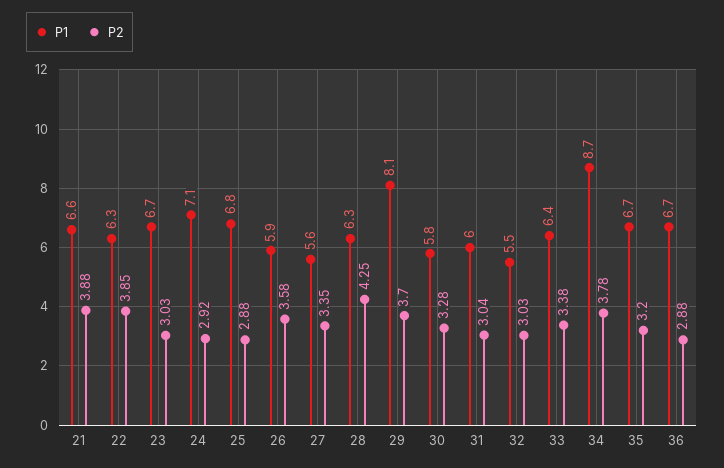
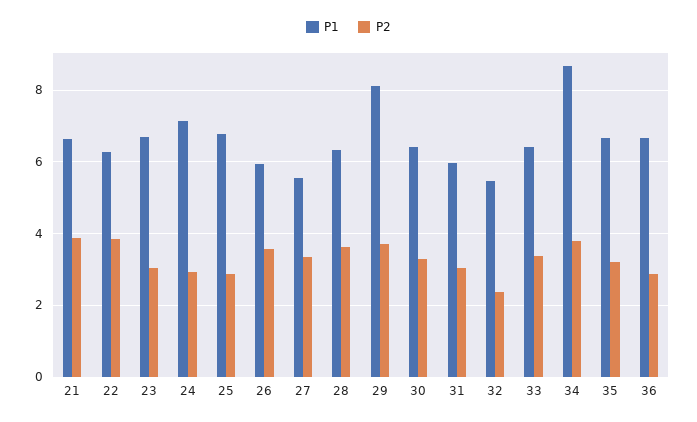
  {
    "P1": {
      "21": 6.6,
      "22": 6.3,
      "23": 6.7,
      "24": 7.1,
      "25": 6.8,
      "26": 5.9,
      "27": 5.6,
      "28": 6.3,
      "29": 8.1,
-     "30": 5.8,
+     "30": 6.4,
      "31": 6,
      "32": 5.5,
      "33": 6.4,
      "34": 8.7,
      "35": 6.7,
      "36": 6.7
    },
    "P2": {
      "21": 3.88,
      "22": 3.85,
      "23": 3.03,
      "24": 2.92,
      "25": 2.88,
      "26": 3.58,
      "27": 3.35,
-     "28": 4.25,
+     "28": 3.6,
      "29": 3.7,
      "30": 3.28,
      "31": 3.04,
-     "32": 3.03,
+     "32": 2.4,
      "33": 3.38,
      "34": 3.78,
      "35": 3.2,
      "36": 2.88
    }
  }

